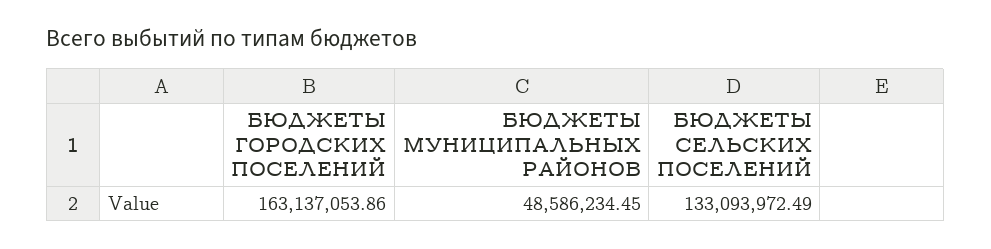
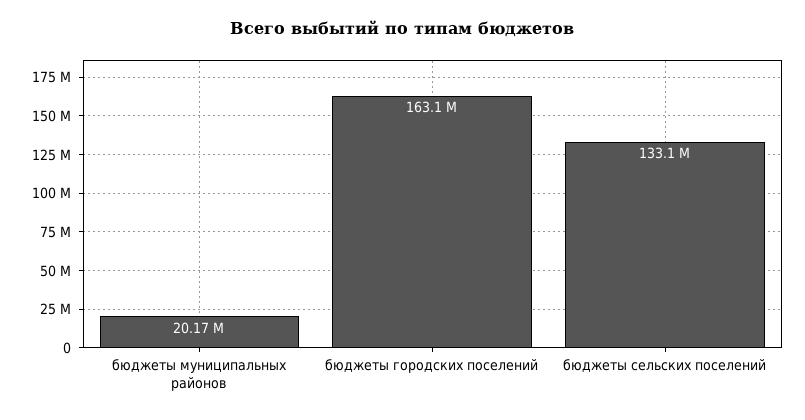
  {
    "БЮДЖЕТЫ ГОРОДСКИХ ПОСЕЛЕНИЙ": 163137053.86,
-   "БЮДЖЕТЫ МУНИЦИПАЛЬНЫХ РАЙОНОВ": 48586234.45,
+   "БЮДЖЕТЫ МУНИЦИПАЛЬНЫХ РАЙОНОВ": 20170000,
    "БЮДЖЕТЫ СЕЛЬСКИХ ПОСЕЛЕНИЙ": 133093972.49
  }

